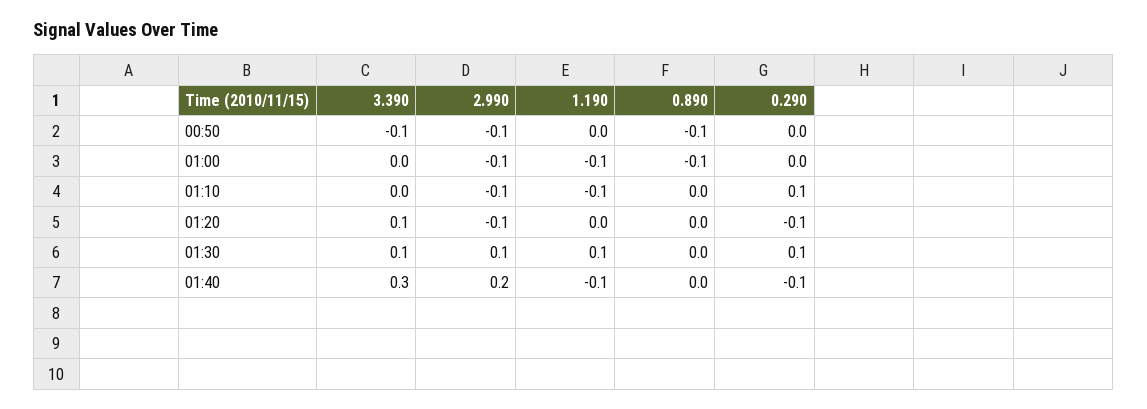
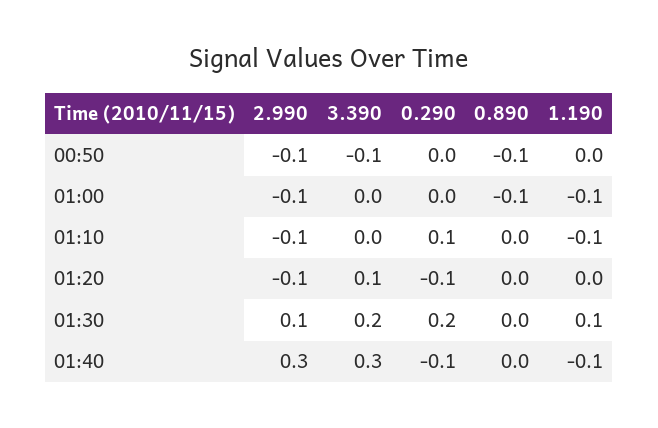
  {
    "3.390": {
      "00:50": -0.1,
      "01:00": 0,
      "01:10": 0,
      "01:20": 0.1,
-     "01:30": 0.1,
+     "01:30": 0.2,
      "01:40": 0.3
    },
    "2.990": {
      "00:50": -0.1,
      "01:00": -0.1,
      "01:10": -0.1,
      "01:20": -0.1,
      "01:30": 0.1,
-     "01:40": 0.2
+     "01:40": 0.3
    },
    "1.190": {
      "00:50": 0,
      "01:00": -0.1,
      "01:10": -0.1,
      "01:20": 0,
      "01:30": 0.1,
      "01:40": -0.1
    },
    "0.890": {
      "00:50": -0.1,
      "01:00": -0.1,
      "01:10": 0,
      "01:20": 0,
      "01:30": 0,
      "01:40": 0
    },
    "0.290": {
      "00:50": 0,
      "01:00": 0,
      "01:10": 0.1,
      "01:20": -0.1,
-     "01:30": 0.1,
+     "01:30": 0.2,
      "01:40": -0.1
    }
  }

